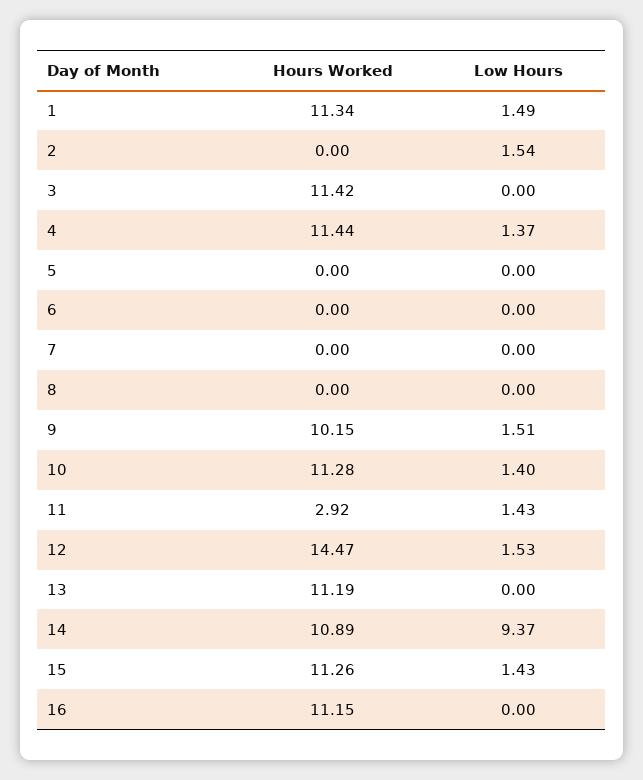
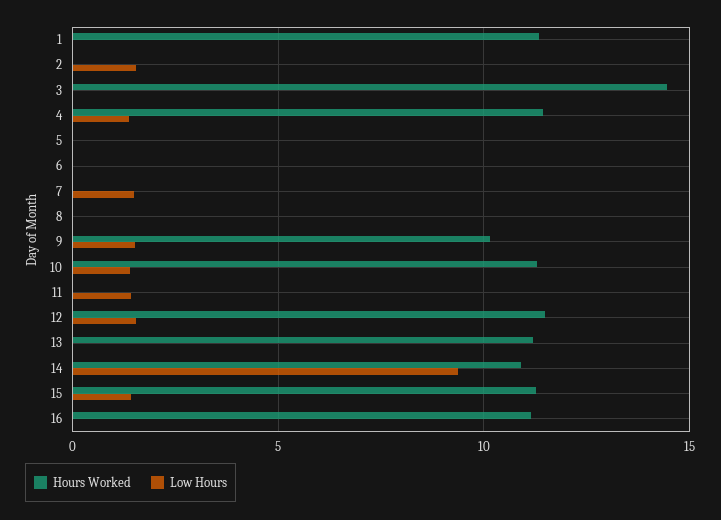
  {
    "Hours Worked": {
      "1": 11.34,
      "2": 0,
-     "3": 11.42,
+     "3": 14.5,
      "4": 11.44,
      "5": 0,
      "6": 0,
      "7": 0,
      "8": 0,
      "9": 10.15,
      "10": 11.28,
-     "11": 2.92,
+     "11": 0,
-     "12": 14.47,
+     "12": 11.5,
      "13": 11.19,
      "14": 10.89,
      "15": 11.26,
      "16": 11.15
    },
    "Low Hours": {
-     "1": 1.49,
+     "1": 0,
      "2": 1.54,
      "3": 0,
      "4": 1.37,
      "5": 0,
      "6": 0,
-     "7": 0,
+     "7": 1.5,
      "8": 0,
      "9": 1.51,
      "10": 1.4,
      "11": 1.43,
      "12": 1.53,
      "13": 0,
      "14": 9.37,
      "15": 1.43,
      "16": 0
    }
  }

